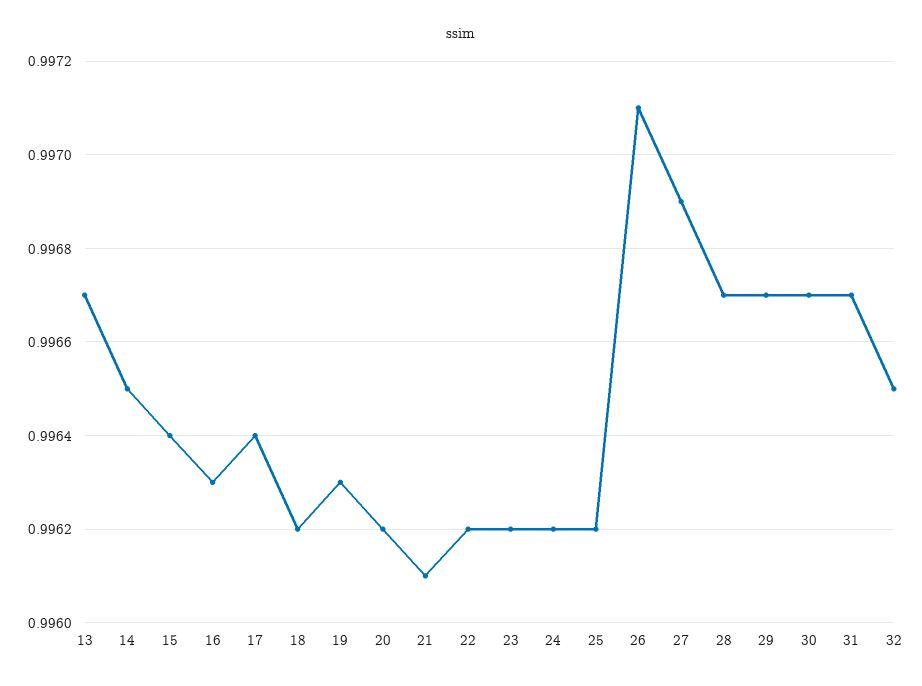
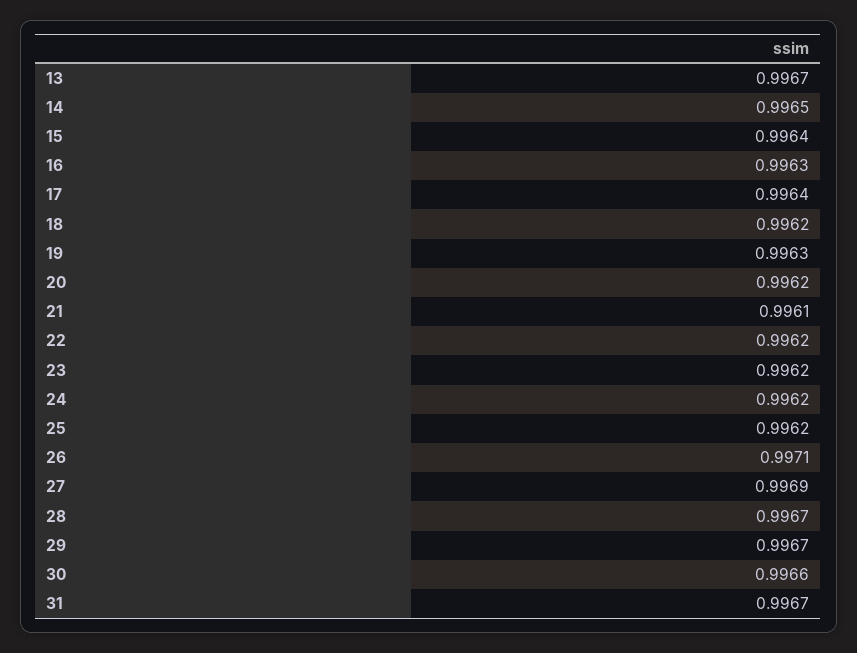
  {
    "13": 0.9967,
    "14": 0.9965,
    "15": 0.9964,
    "16": 0.9963,
    "17": 0.9964,
    "18": 0.9962,
    "19": 0.9963,
    "20": 0.9962,
    "21": 0.9961,
    "22": 0.9962,
    "23": 0.9962,
    "24": 0.9962,
    "25": 0.9962,
    "26": 0.9971,
    "27": 0.9969,
    "28": 0.9967,
    "29": 0.9967,
-   "30": 0.9967,
+   "30": 0.9966,
-   "31": 0.9967,
+   "31": 0.9967
-   "32": 0.9965
  }

